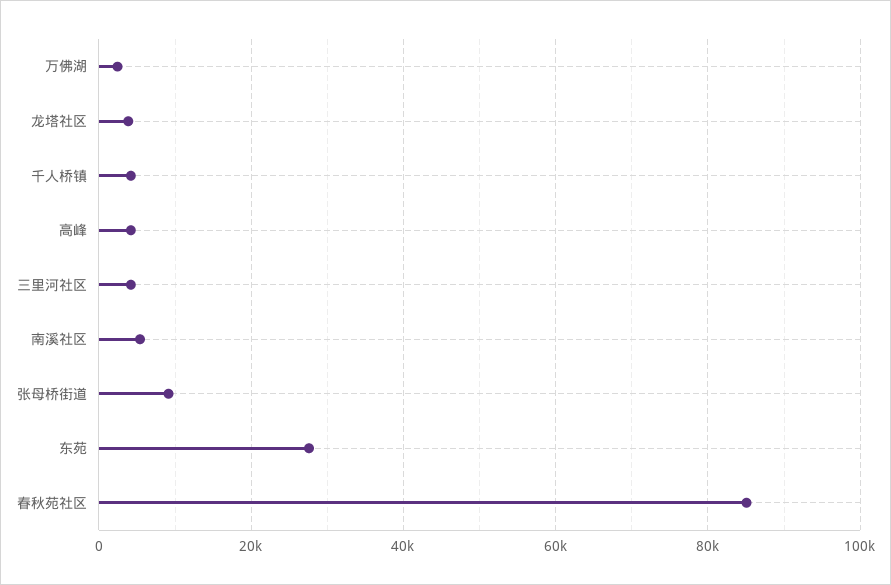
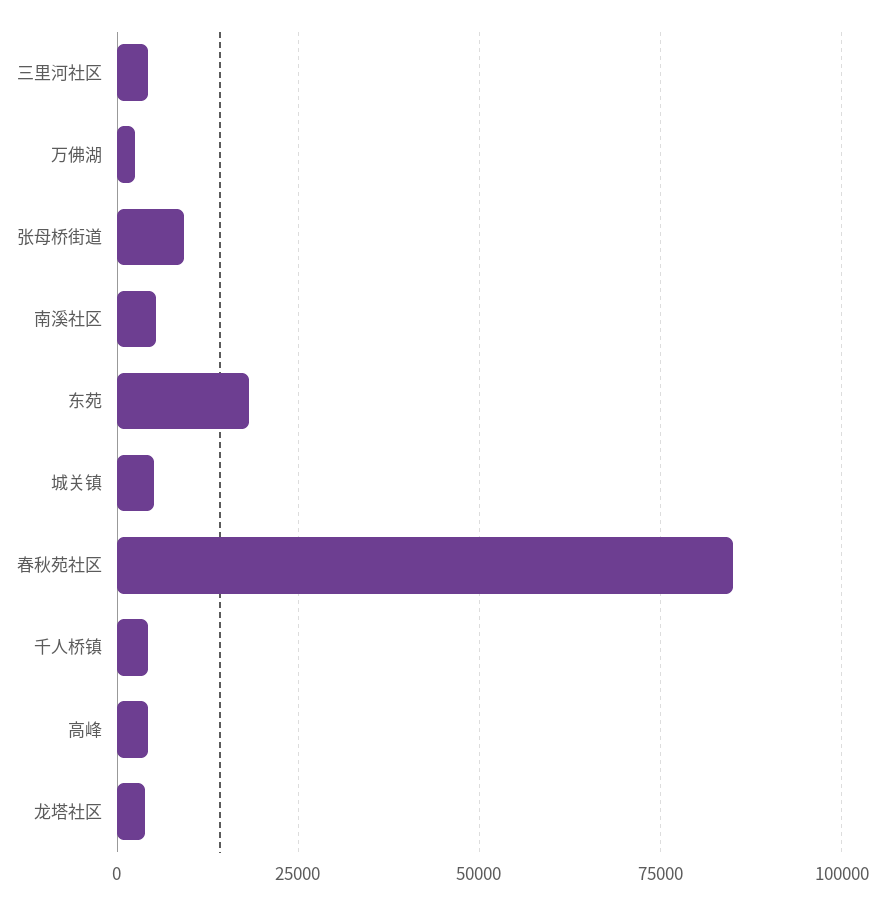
  {
    "万佛湖": 2000,
    "龙塔社区": 4000,
    "千人桥镇": 4000,
    "高峰": 4000,
    "三里河社区": 4000,
    "南溪社区": 6000,
    "张母桥街道": 10000,
-   "东苑": 28000,
+   "东苑": 17500,
-   "春秋苑社区": 86000
+   "春秋苑社区": 86000,
+   "城关镇": 5000
  }

